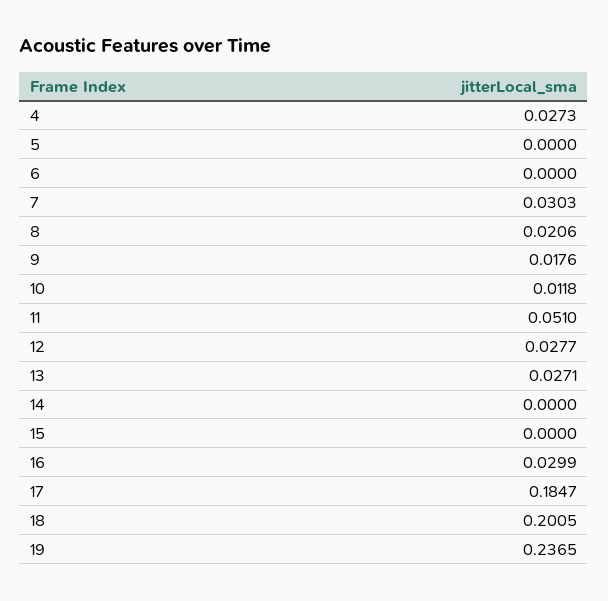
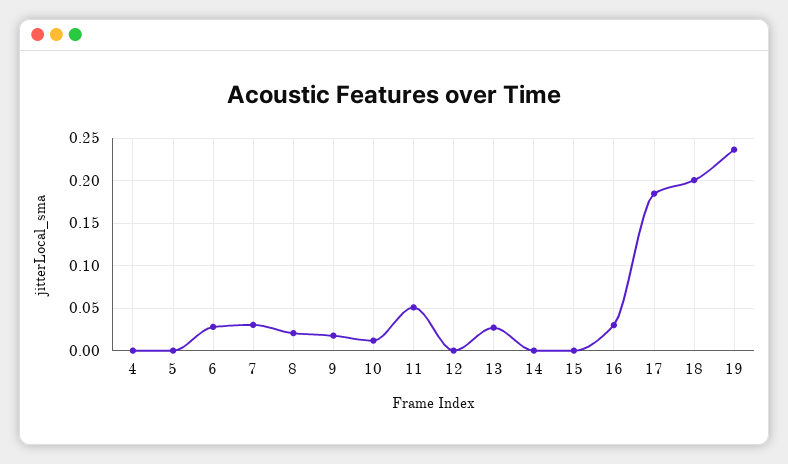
  {
-   "4": 0.0273,
+   "4": 0,
    "5": 0,
-   "6": 0,
+   "6": 0.03,
    "7": 0.0303,
    "8": 0.0206,
    "9": 0.0176,
    "10": 0.0118,
    "11": 0.051,
-   "12": 0.0277,
+   "12": 0,
    "13": 0.0271,
    "14": 0,
    "15": 0,
    "16": 0.0299,
    "17": 0.1847,
    "18": 0.2005,
    "19": 0.2365
  }

